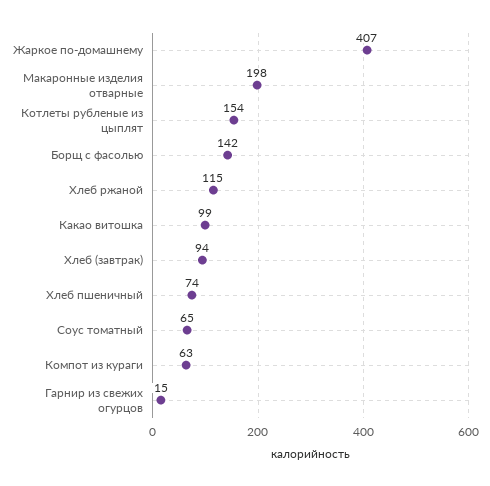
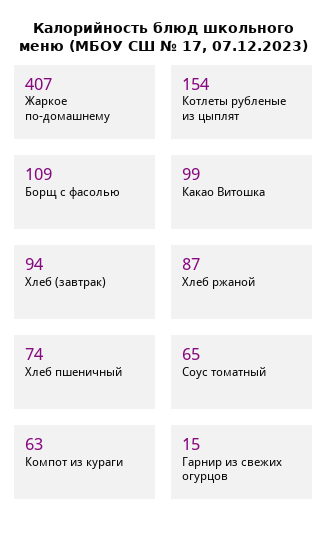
  {
    "Жаркое по-домашнему": 407,
-   "Макаронные изделия отварные": 198,
    "Котлеты рубленые из цыплят": 154,
-   "Борщ с фасолью": 142,
+   "Борщ с фасолью": 109,
-   "Хлеб ржаной": 115,
+   "Хлеб ржаной": 87,
    "Какао витошка": 99,
    "Хлеб (завтрак)": 94,
    "Хлеб пшеничный": 74,
    "Соус томатный": 65,
    "Компот из кураги": 63,
    "Гарнир из свежих огурцов": 15
  }

